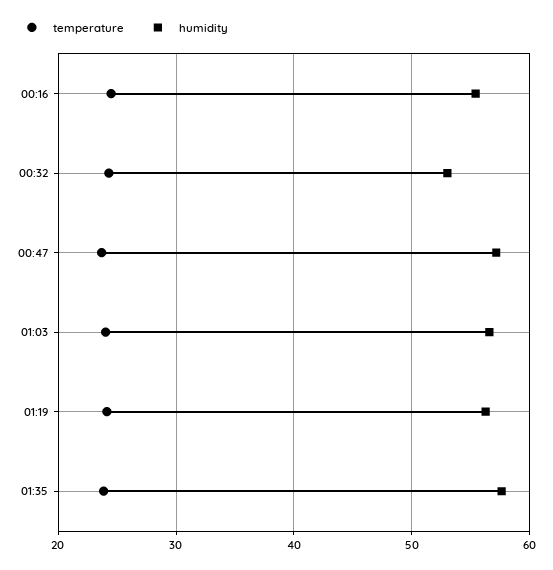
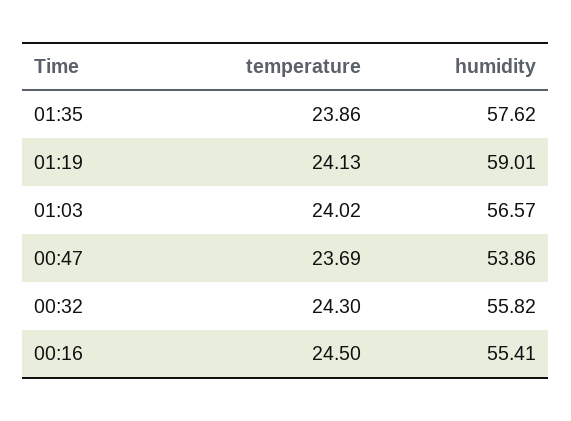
  {
    "temperature": {
      "00:16": 24.5,
      "00:32": 24.3,
      "00:47": 23.69,
      "01:03": 24.02,
      "01:19": 24.13,
      "01:35": 23.86
    },
    "humidity": {
      "00:16": 55.41,
-     "00:32": 53,
+     "00:32": 55.82,
-     "00:47": 57,
+     "00:47": 53.86,
      "01:03": 56.57,
-     "01:19": 56,
+     "01:19": 59.01,
      "01:35": 57.62
    }
  }

